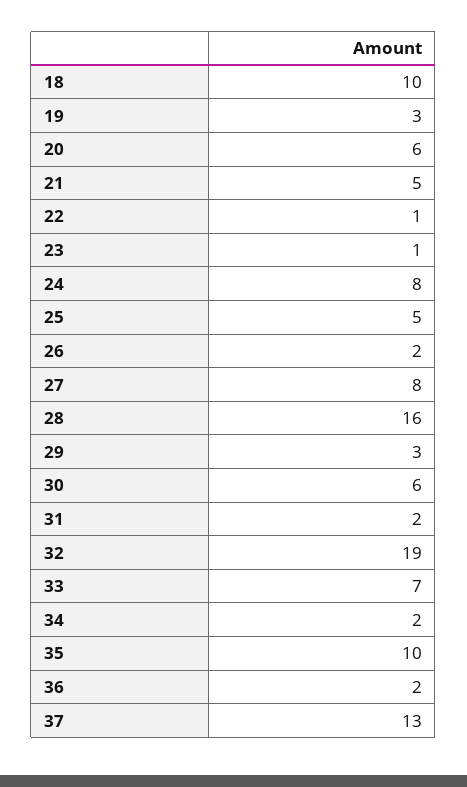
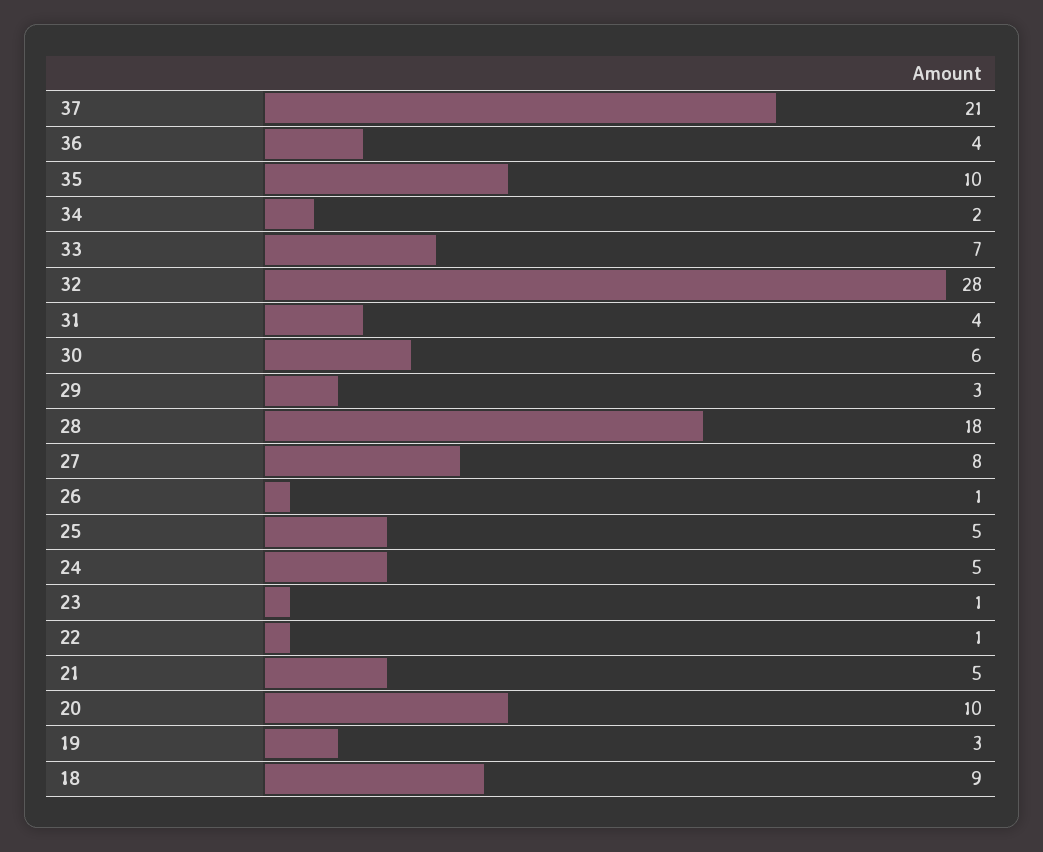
  {
-   "18": 10,
+   "18": 9,
    "19": 3,
-   "20": 6,
+   "20": 10,
    "21": 5,
    "22": 1,
    "23": 1,
-   "24": 8,
+   "24": 5,
    "25": 5,
-   "26": 2,
+   "26": 1,
    "27": 8,
-   "28": 16,
+   "28": 18,
    "29": 3,
    "30": 6,
-   "31": 2,
+   "31": 4,
-   "32": 19,
+   "32": 28,
    "33": 7,
    "34": 2,
    "35": 10,
-   "36": 2,
+   "36": 4,
-   "37": 13
+   "37": 21
  }

